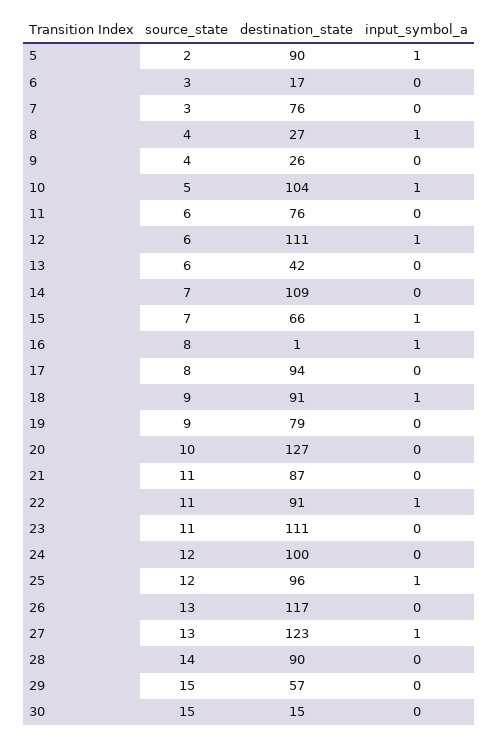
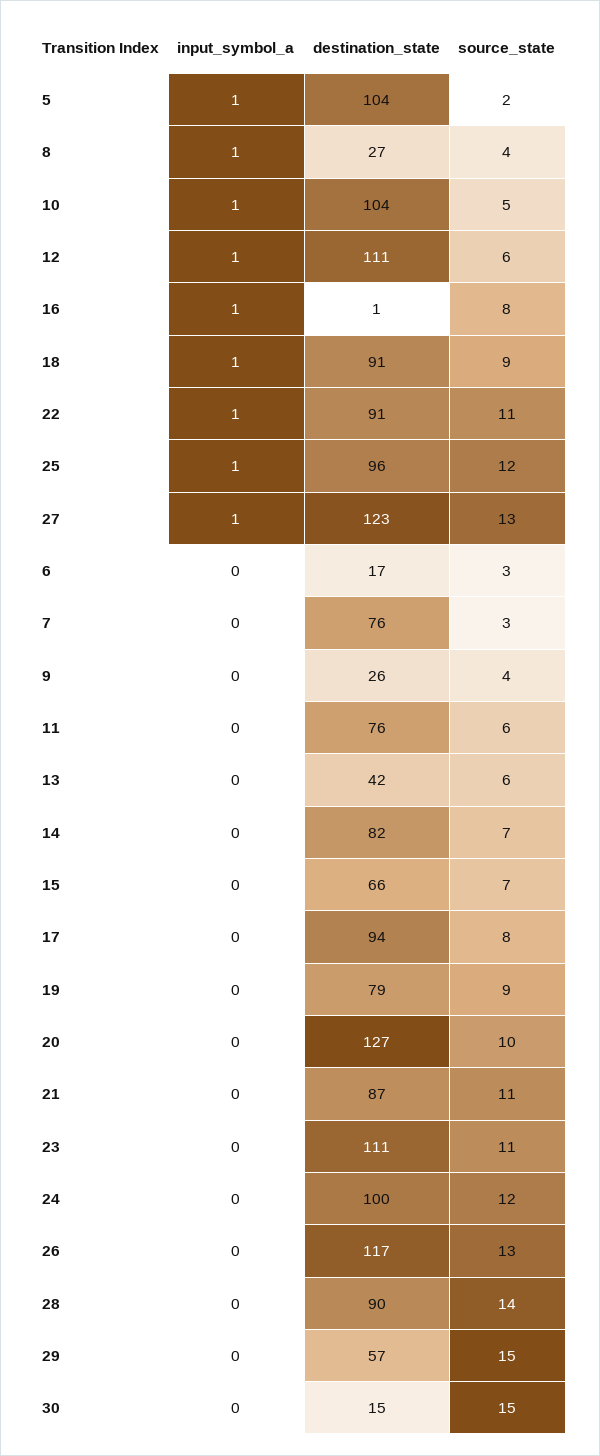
  {
    "source_state": {
      "5": 2,
      "6": 3,
      "7": 3,
      "8": 4,
      "9": 4,
      "10": 5,
      "11": 6,
      "12": 6,
      "13": 6,
      "14": 7,
      "15": 7,
      "16": 8,
      "17": 8,
      "18": 9,
      "19": 9,
      "20": 10,
      "21": 11,
      "22": 11,
      "23": 11,
      "24": 12,
      "25": 12,
      "26": 13,
      "27": 13,
      "28": 14,
      "29": 15,
      "30": 15
    },
    "destination_state": {
-     "5": 90,
+     "5": 104,
      "6": 17,
      "7": 76,
      "8": 27,
      "9": 26,
      "10": 104,
      "11": 76,
      "12": 111,
      "13": 42,
-     "14": 109,
+     "14": 82,
      "15": 66,
      "16": 1,
      "17": 94,
      "18": 91,
      "19": 79,
      "20": 127,
      "21": 87,
      "22": 91,
      "23": 111,
      "24": 100,
      "25": 96,
      "26": 117,
      "27": 123,
      "28": 90,
      "29": 57,
      "30": 15
    },
    "input_symbol_a": {
      "5": 1,
      "6": 0,
      "7": 0,
      "8": 1,
      "9": 0,
      "10": 1,
      "11": 0,
      "12": 1,
      "13": 0,
      "14": 0,
-     "15": 1,
+     "15": 0,
      "16": 1,
      "17": 0,
      "18": 1,
      "19": 0,
      "20": 0,
      "21": 0,
      "22": 1,
      "23": 0,
      "24": 0,
      "25": 1,
      "26": 0,
      "27": 1,
      "28": 0,
      "29": 0,
      "30": 0
    }
  }

